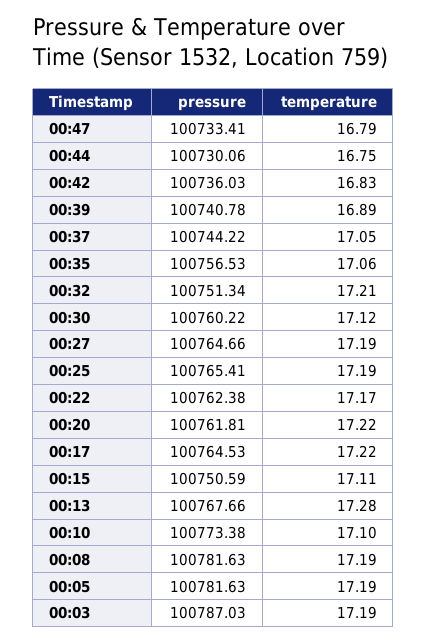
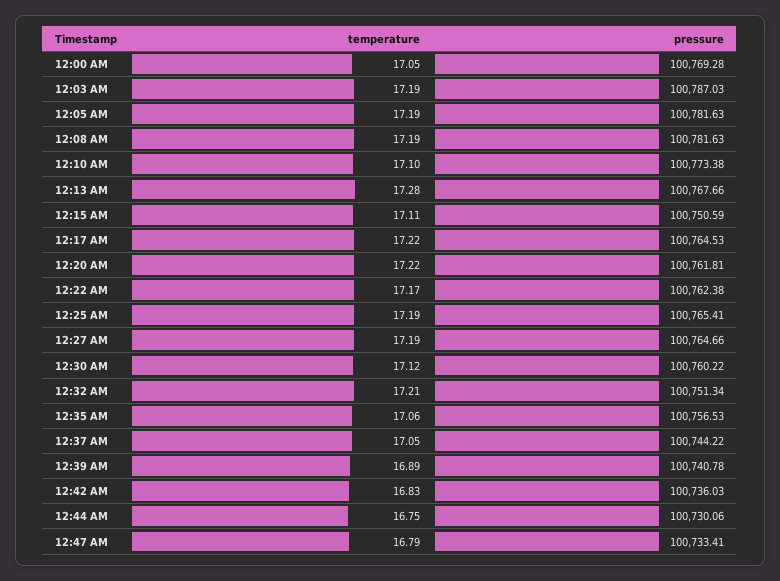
  {
    "pressure": {
      "00:47": 100733.41,
      "00:44": 100730.06,
      "00:42": 100736.03,
      "00:39": 100740.78,
      "00:37": 100744.22,
      "00:35": 100756.53,
      "00:32": 100751.34,
      "00:30": 100760.22,
      "00:27": 100764.66,
      "00:25": 100765.41,
      "00:22": 100762.38,
      "00:20": 100761.81,
      "00:17": 100764.53,
      "00:15": 100750.59,
      "00:13": 100767.66,
      "00:10": 100773.38,
      "00:08": 100781.63,
      "00:05": 100781.63,
-     "00:03": 100787.03
+     "00:03": 100787.03,
+     "12:00 AM": 100769.28
    },
    "temperature": {
      "00:47": 16.79,
      "00:44": 16.75,
      "00:42": 16.83,
      "00:39": 16.89,
      "00:37": 17.05,
      "00:35": 17.06,
      "00:32": 17.21,
      "00:30": 17.12,
      "00:27": 17.19,
      "00:25": 17.19,
      "00:22": 17.17,
      "00:20": 17.22,
      "00:17": 17.22,
      "00:15": 17.11,
      "00:13": 17.28,
      "00:10": 17.1,
      "00:08": 17.19,
      "00:05": 17.19,
-     "00:03": 17.19
+     "00:03": 17.19,
+     "12:00 AM": 17.05
    }
  }

